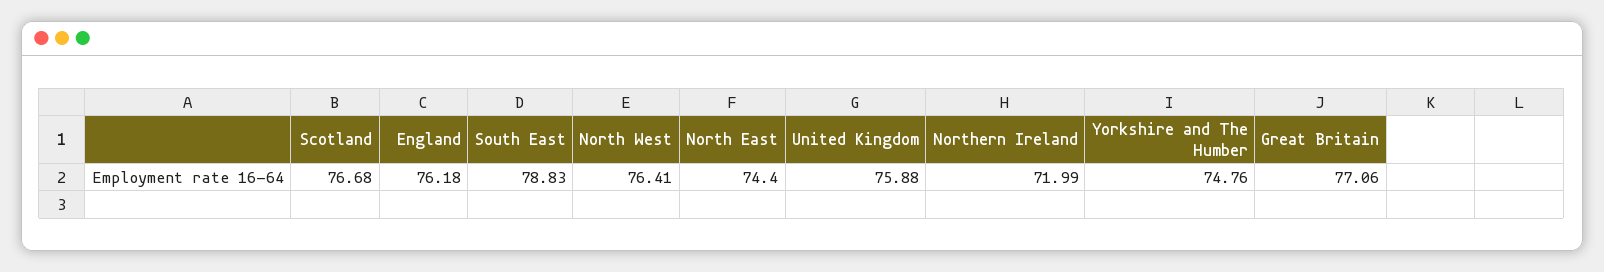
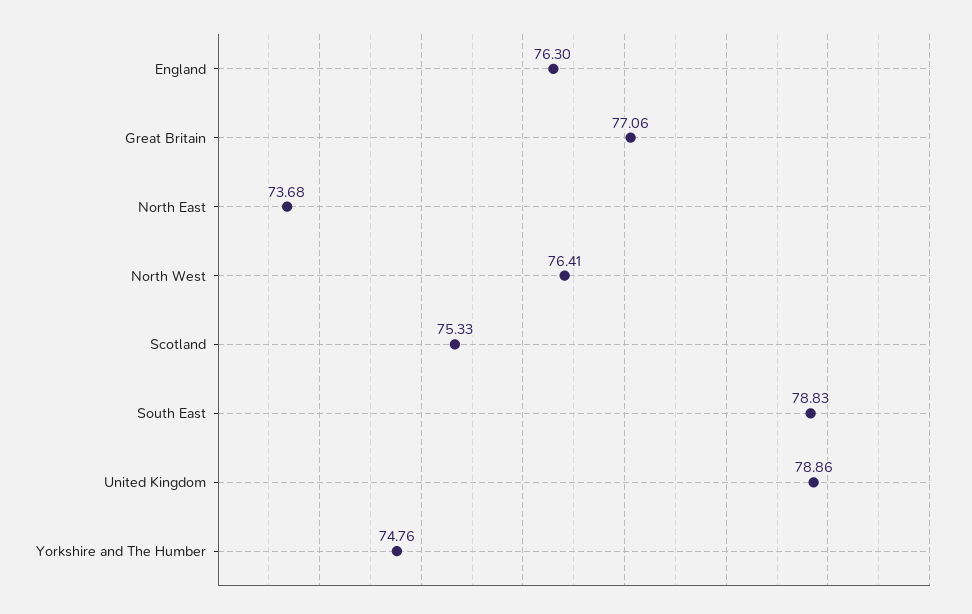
  {
-   "Scotland": 76.68,
+   "Scotland": 75.33,
-   "England": 76.18,
+   "England": 76.3,
    "South East": 78.83,
    "North West": 76.41,
-   "North East": 74.4,
+   "North East": 73.68,
-   "United Kingdom": 75.88,
+   "United Kingdom": 78.86,
-   "Northern Ireland": 71.99,
    "Yorkshire and The Humber": 74.76,
    "Great Britain": 77.06
  }

